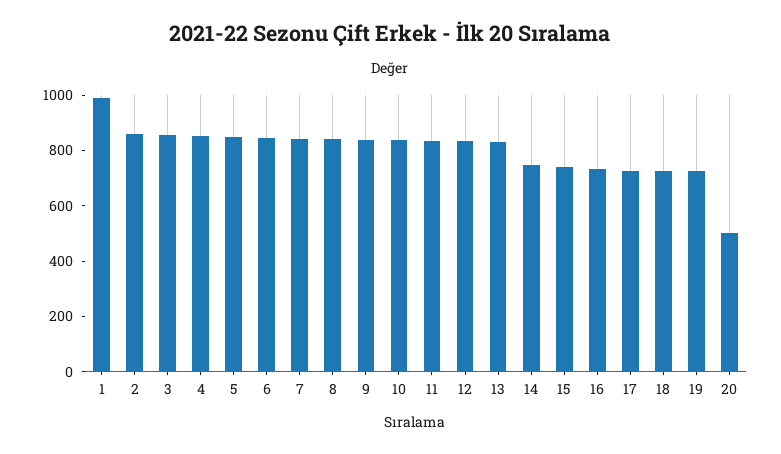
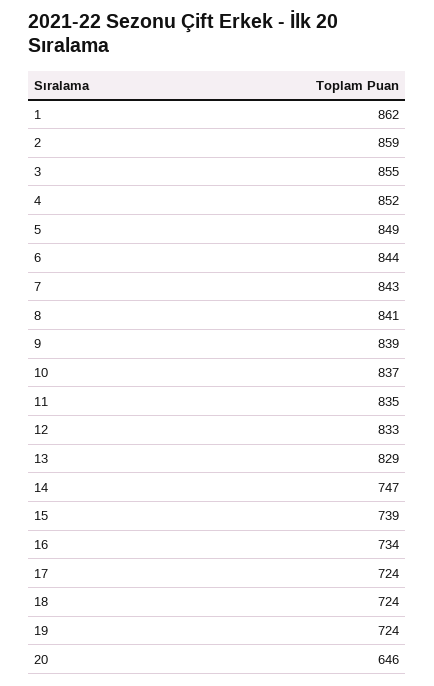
  {
-   "1": 1000,
+   "1": 862,
    "2": 859,
    "3": 855,
    "4": 852,
    "5": 849,
    "6": 844,
    "7": 843,
    "8": 841,
    "9": 839,
    "10": 837,
    "11": 835,
    "12": 833,
    "13": 829,
    "14": 747,
    "15": 739,
    "16": 734,
    "17": 724,
    "18": 724,
    "19": 724,
-   "20": 500
+   "20": 646
  }

